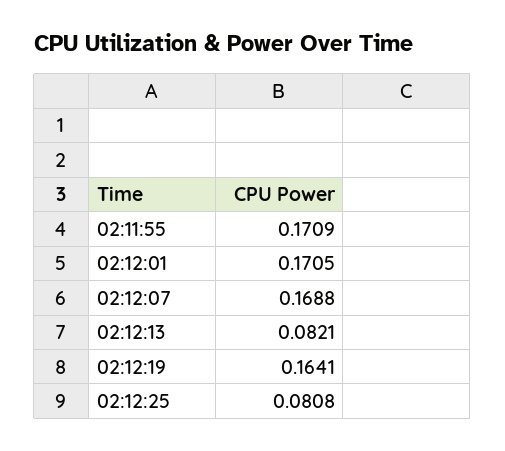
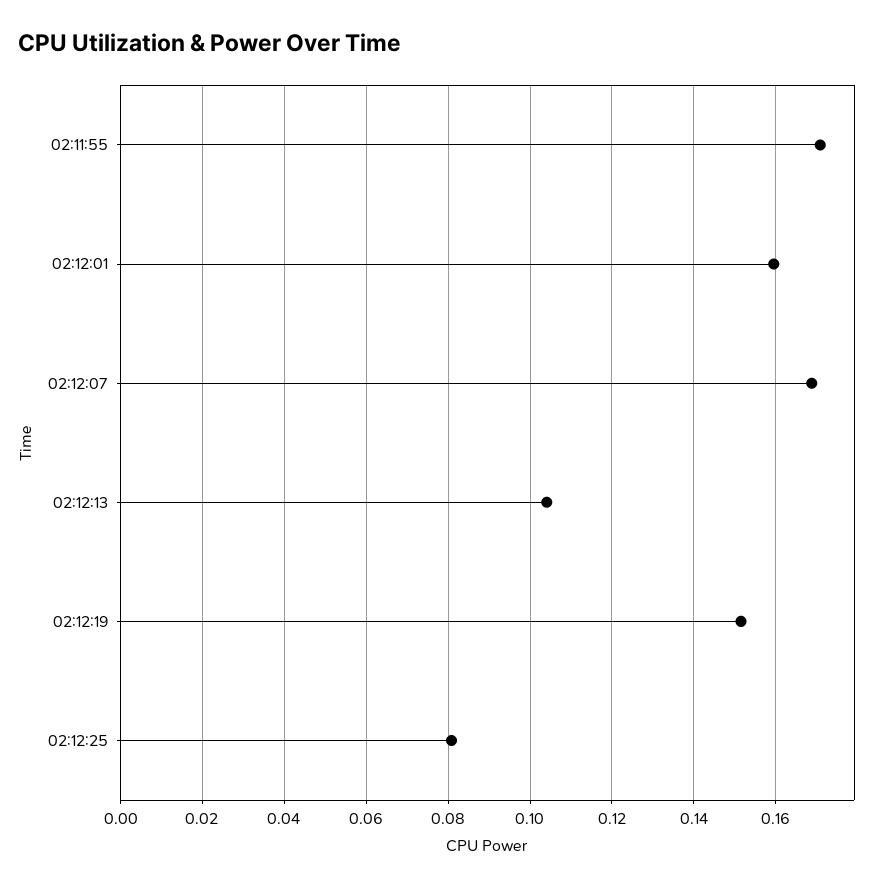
  {
    "02:11:55": 0.1709,
-   "02:12:01": 0.1705,
+   "02:12:01": 0.16,
    "02:12:07": 0.1688,
-   "02:12:13": 0.0821,
+   "02:12:13": 0.104,
-   "02:12:19": 0.1641,
+   "02:12:19": 0.152,
    "02:12:25": 0.0808
  }

